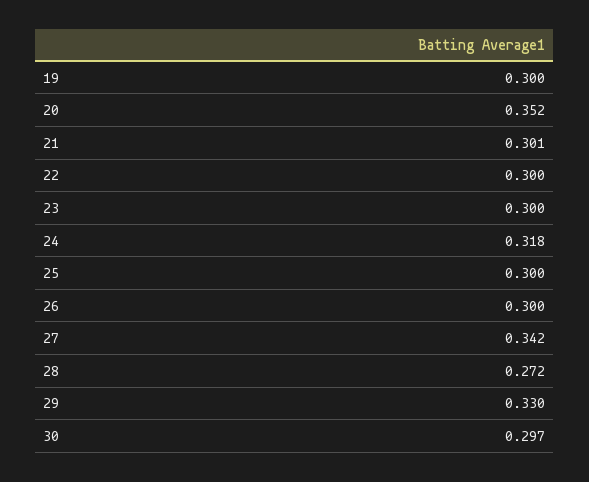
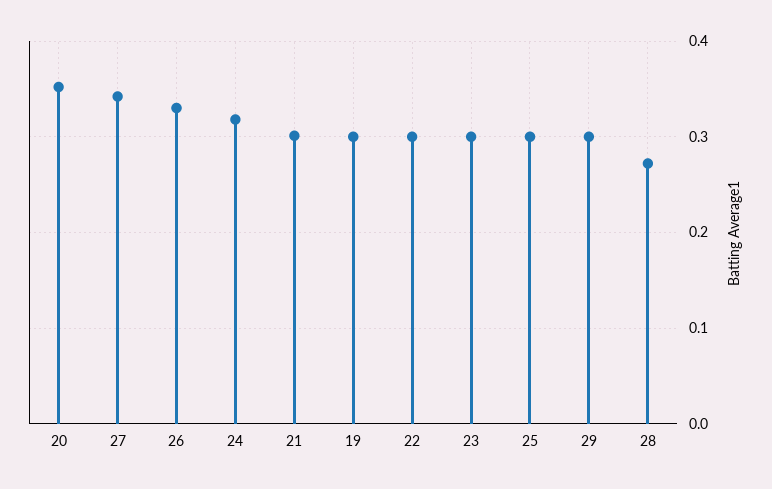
  {
    "19": 0.3,
    "20": 0.352,
    "21": 0.301,
    "22": 0.3,
    "23": 0.3,
    "24": 0.318,
    "25": 0.3,
-   "26": 0.3,
+   "26": 0.33,
    "27": 0.342,
    "28": 0.272,
-   "29": 0.33,
+   "29": 0.3
-   "30": 0.297
  }

